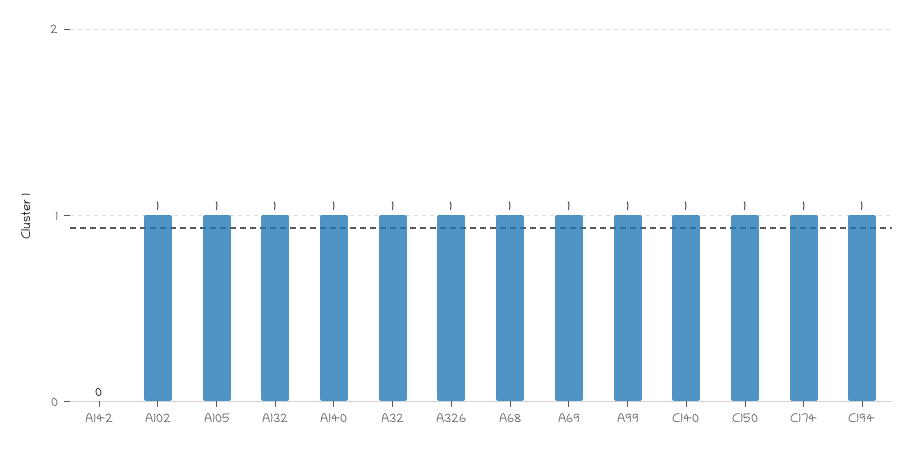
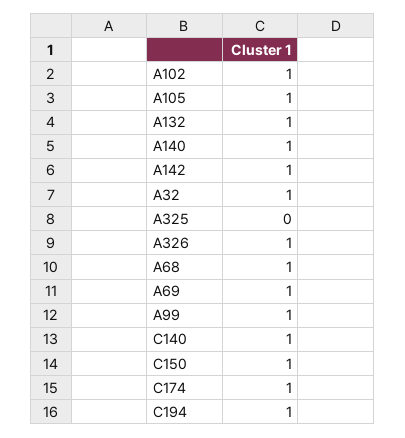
  {
-   "A142": 0,
+   "A142": 1,
    "A102": 1,
    "A105": 1,
    "A132": 1,
    "A140": 1,
    "A32": 1,
    "A326": 1,
    "A68": 1,
    "A69": 1,
    "A99": 1,
    "C140": 1,
    "C150": 1,
    "C174": 1,
-   "C194": 1
+   "C194": 1,
+   "A325": 0
  }

